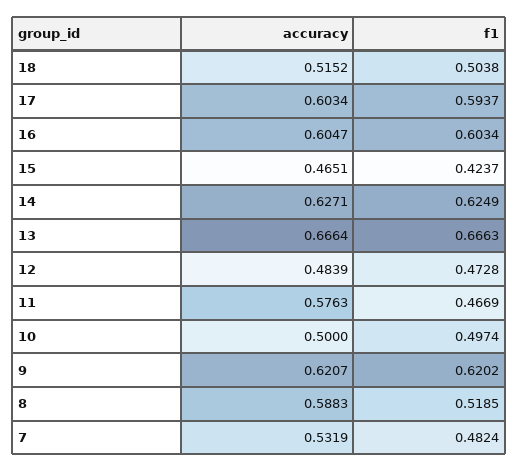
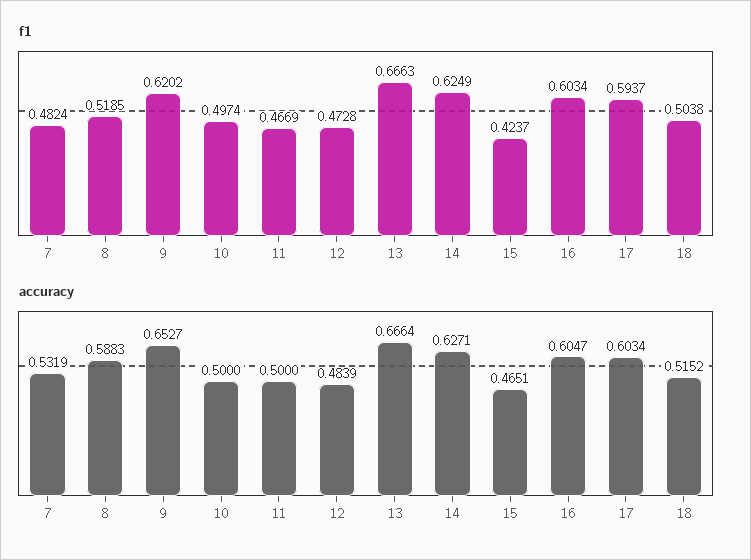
  {
    "accuracy": {
      "18": 0.5152,
      "17": 0.6034,
      "16": 0.6047,
      "15": 0.4651,
      "14": 0.6271,
      "13": 0.6664,
      "12": 0.4839,
-     "11": 0.5763,
+     "11": 0.5,
      "10": 0.5,
-     "9": 0.6207,
+     "9": 0.6527,
      "8": 0.5883,
      "7": 0.5319
    },
    "f1": {
      "18": 0.5038,
      "17": 0.5937,
      "16": 0.6034,
      "15": 0.4237,
      "14": 0.6249,
      "13": 0.6663,
      "12": 0.4728,
      "11": 0.4669,
      "10": 0.4974,
      "9": 0.6202,
      "8": 0.5185,
      "7": 0.4824
    }
  }

